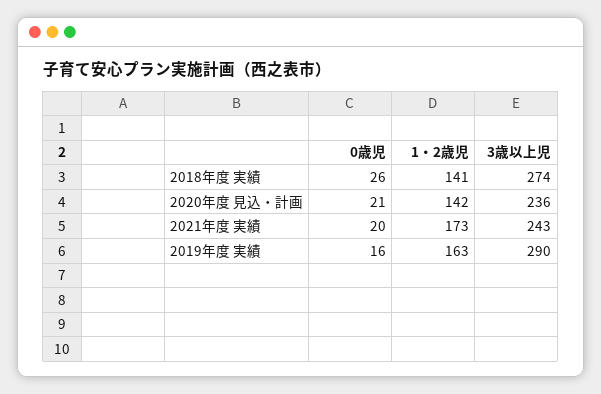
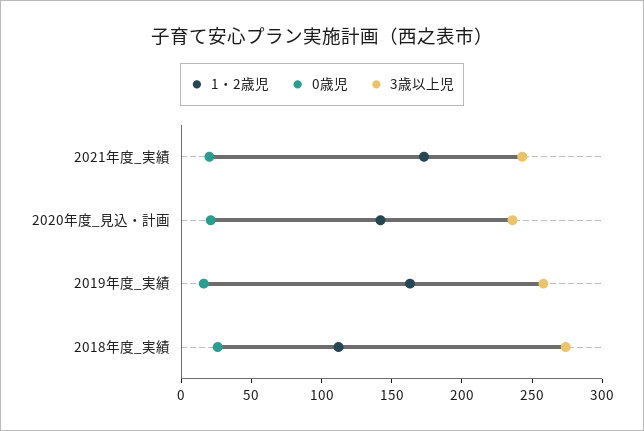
  {
    "0歳児": {
      "2018年度 実績": 26,
      "2020年度 見込・計画": 21,
      "2021年度 実績": 20,
      "2019年度 実績": 16
    },
    "1・2歳児": {
-     "2018年度 実績": 141,
+     "2018年度 実績": 110,
      "2020年度 見込・計画": 142,
      "2021年度 実績": 173,
      "2019年度 実績": 163
    },
    "3歳以上児": {
      "2018年度 実績": 274,
      "2020年度 見込・計画": 236,
      "2021年度 実績": 243,
-     "2019年度 実績": 290
+     "2019年度 実績": 260
    }
  }

